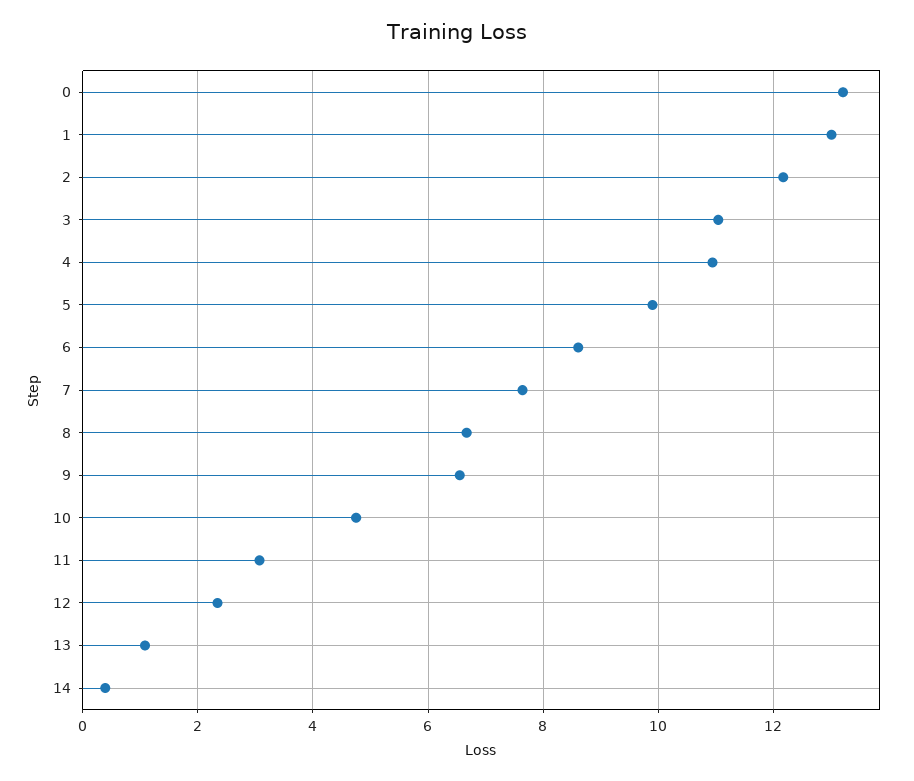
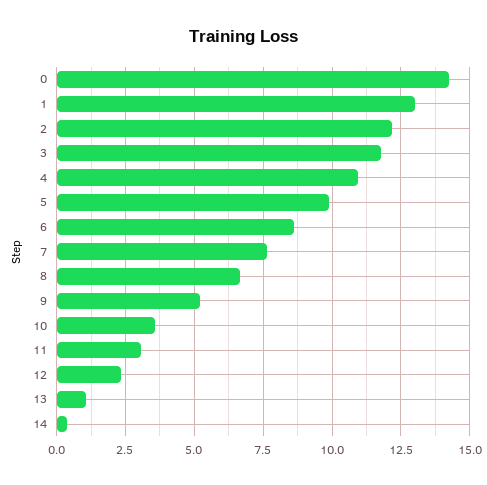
  {
-   "0": 13.2,
+   "0": 14.25,
    "1": 13,
    "2": 12.2,
-   "3": 11,
+   "3": 11.75,
    "4": 11,
    "5": 10,
    "6": 8.6,
    "7": 7.6,
    "8": 6.6,
-   "9": 6.6,
+   "9": 5.25,
-   "10": 4.8,
+   "10": 3.5,
    "11": 3,
    "12": 2.4,
    "13": 1,
    "14": 0.4
  }

